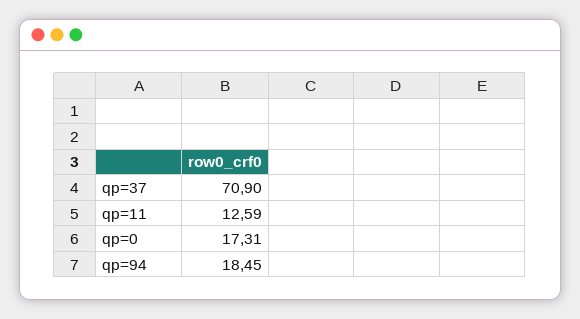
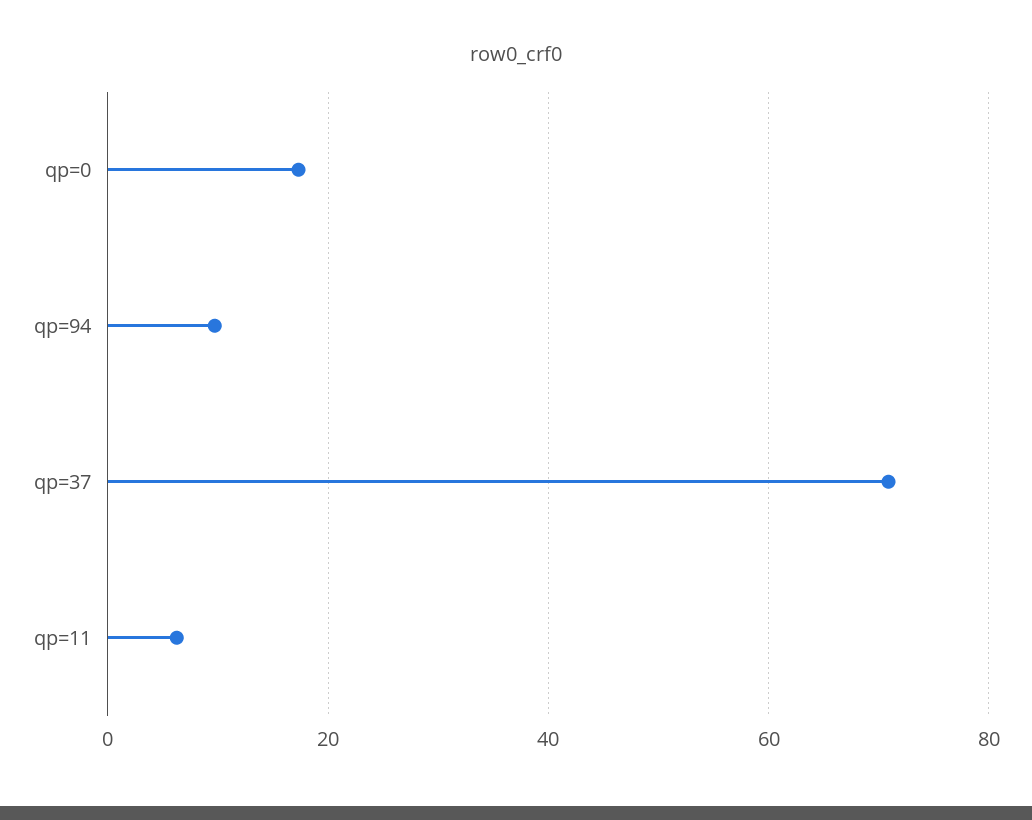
  {
    "qp=37": 70.9,
-   "qp=11": 12.59,
+   "qp=11": 6,
    "qp=0": 17.31,
-   "qp=94": 18.45
+   "qp=94": 10
  }

